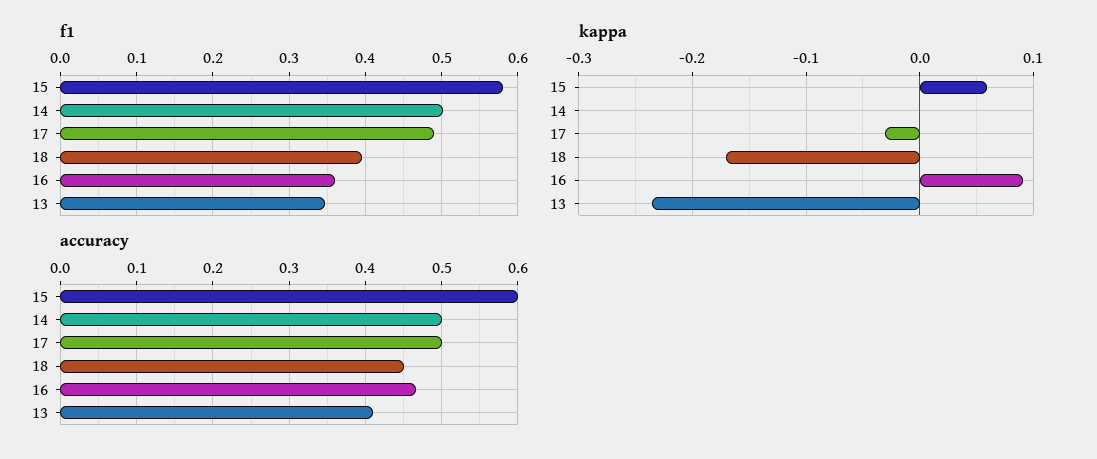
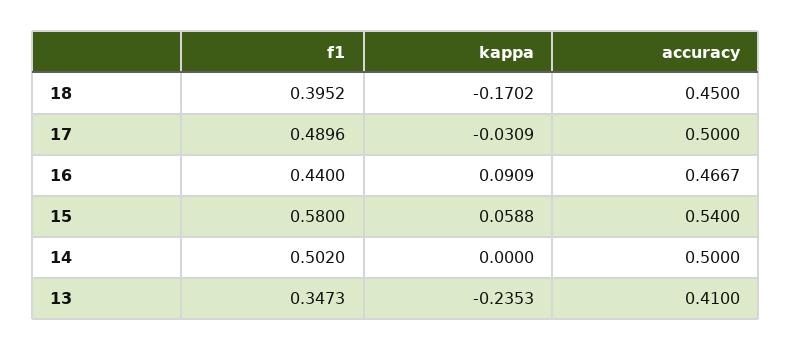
  {
    "f1": {
      "15": 0.58,
      "14": 0.502,
      "17": 0.4896,
      "18": 0.3952,
-     "16": 0.36,
+     "16": 0.44,
      "13": 0.3473
    },
    "kappa": {
      "15": 0.0588,
      "14": 0,
      "17": -0.0309,
      "18": -0.1702,
      "16": 0.0909,
      "13": -0.2353
    },
    "accuracy": {
-     "15": 0.6,
+     "15": 0.54,
      "14": 0.5,
      "17": 0.5,
      "18": 0.45,
      "16": 0.4667,
      "13": 0.41
    }
  }

